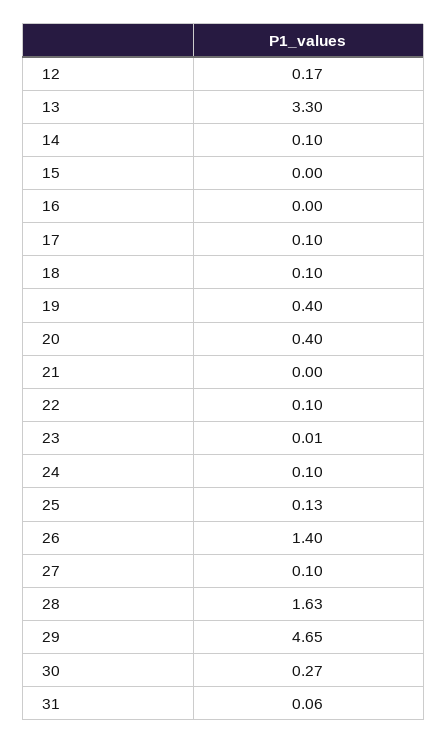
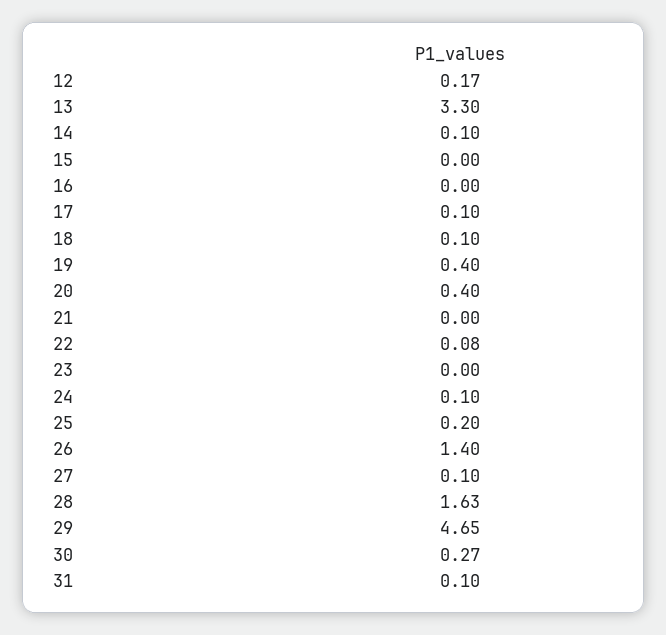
  {
    "12": 0.17,
    "13": 3.3,
    "14": 0.1,
    "15": 0,
    "16": 0,
    "17": 0.1,
    "18": 0.1,
    "19": 0.4,
    "20": 0.4,
    "21": 0,
-   "22": 0.1,
+   "22": 0.08,
-   "23": 0.01,
+   "23": 0,
    "24": 0.1,
-   "25": 0.13,
+   "25": 0.2,
    "26": 1.4,
    "27": 0.1,
    "28": 1.63,
    "29": 4.65,
    "30": 0.27,
-   "31": 0.06
+   "31": 0.1
  }

